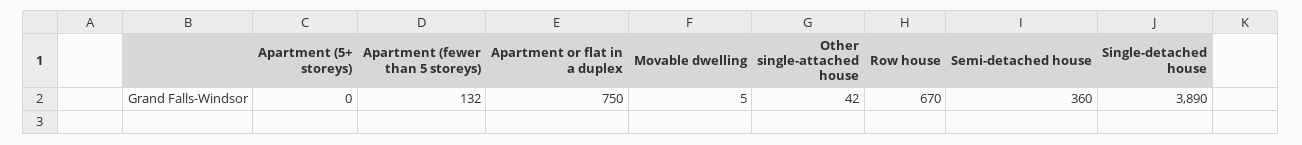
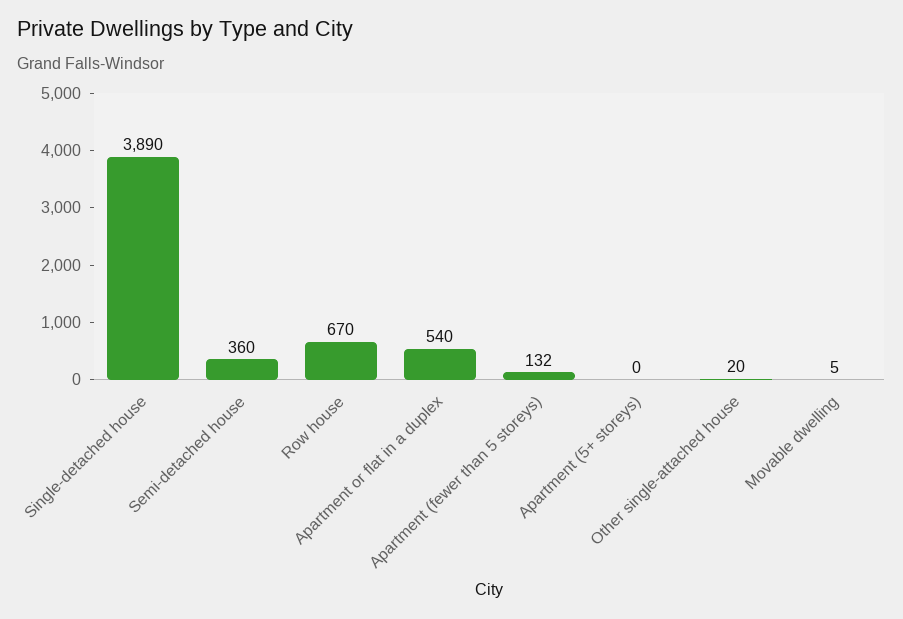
  {
    "Apartment (5+ storeys)": 0,
    "Apartment (fewer than 5 storeys)": 132,
-   "Apartment or flat in a duplex": 750,
+   "Apartment or flat in a duplex": 540,
    "Movable dwelling": 5,
-   "Other single-attached house": 42,
+   "Other single-attached house": 20,
    "Row house": 670,
    "Semi-detached house": 360,
    "Single-detached house": 3890
  }

